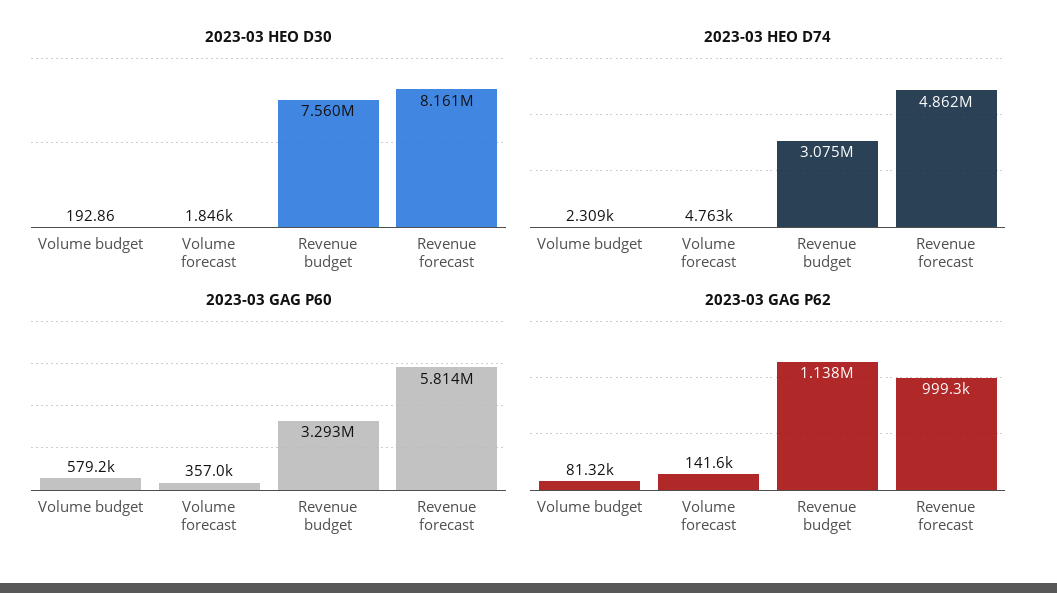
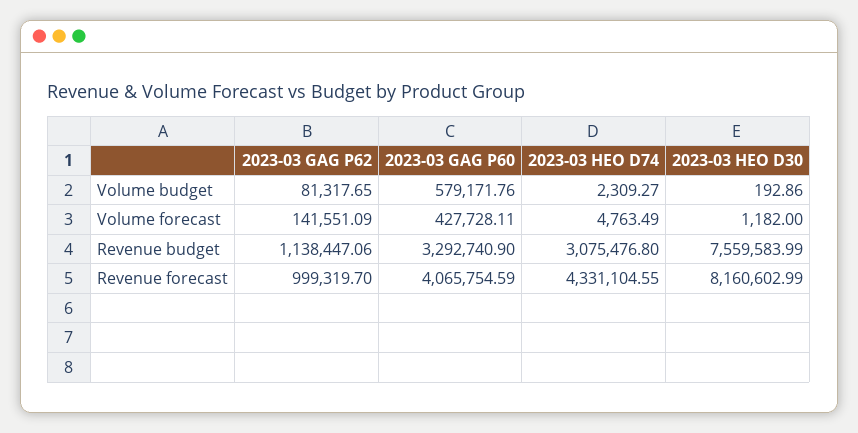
  {
    "2023-03 HEO D30": {
      "Volume budget": 192.86,
-     "Volume forecast": 1846,
+     "Volume forecast": 1182,
      "Revenue budget": 7559583.99,
      "Revenue forecast": 8160602.99
    },
    "2023-03 HEO D74": {
      "Volume budget": 2309.27,
      "Volume forecast": 4763.49,
      "Revenue budget": 3075476.8,
-     "Revenue forecast": 4862000
+     "Revenue forecast": 4331104.55
    },
    "2023-03 GAG P60": {
      "Volume budget": 579171.76,
-     "Volume forecast": 357000,
+     "Volume forecast": 427728.11,
      "Revenue budget": 3292740.9,
-     "Revenue forecast": 5814000
+     "Revenue forecast": 4065754.59
    },
    "2023-03 GAG P62": {
      "Volume budget": 81317.65,
      "Volume forecast": 141551.09,
      "Revenue budget": 1138447.06,
      "Revenue forecast": 999319.7
    }
  }

